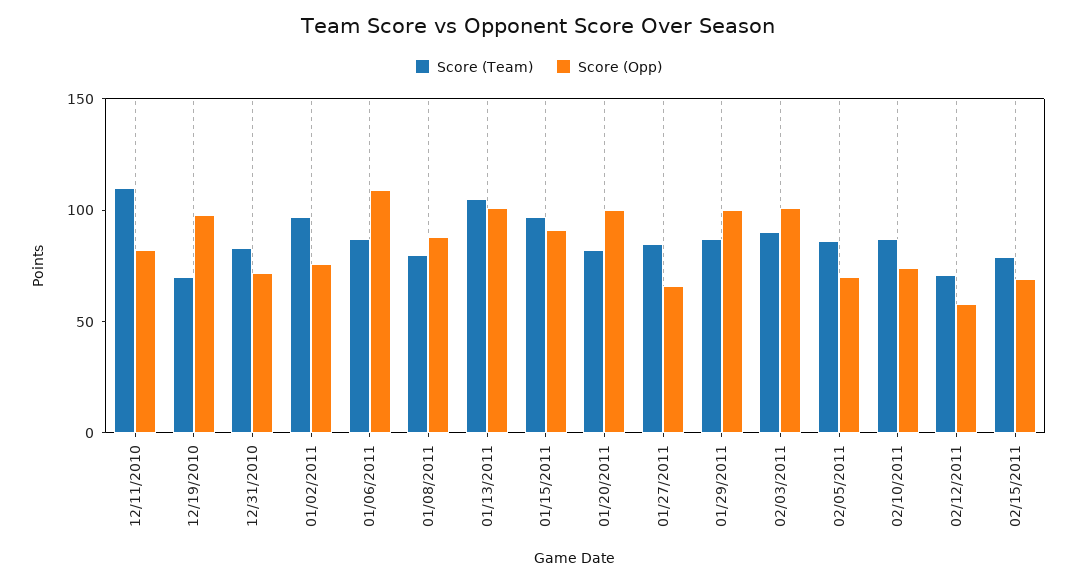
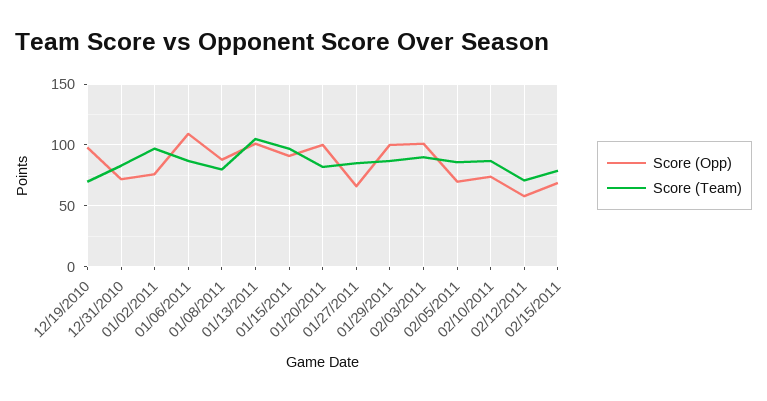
  {
    "Score (Team)": {
-     "12/11/2010": 110,
      "12/19/2010": 70,
      "12/31/2010": 85,
      "01/02/2011": 95,
      "01/06/2011": 85,
      "01/08/2011": 80,
      "01/13/2011": 105,
      "01/15/2011": 95,
      "01/20/2011": 80,
      "01/27/2011": 85,
      "01/29/2011": 85,
      "02/03/2011": 90,
      "02/05/2011": 85,
      "02/10/2011": 85,
      "02/12/2011": 70,
      "02/15/2011": 80
    },
    "Score (Opp)": {
-     "12/11/2010": 80,
      "12/19/2010": 100,
      "12/31/2010": 70,
      "01/02/2011": 75,
      "01/06/2011": 110,
      "01/08/2011": 90,
      "01/13/2011": 100,
      "01/15/2011": 90,
      "01/20/2011": 100,
      "01/27/2011": 65,
      "01/29/2011": 100,
      "02/03/2011": 100,
      "02/05/2011": 70,
      "02/10/2011": 75,
      "02/12/2011": 60,
      "02/15/2011": 70
    }
  }

